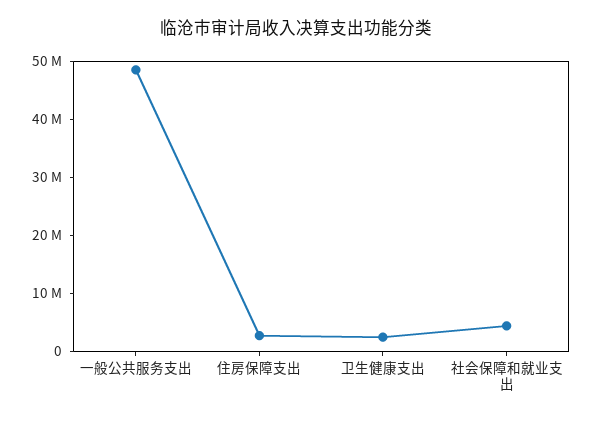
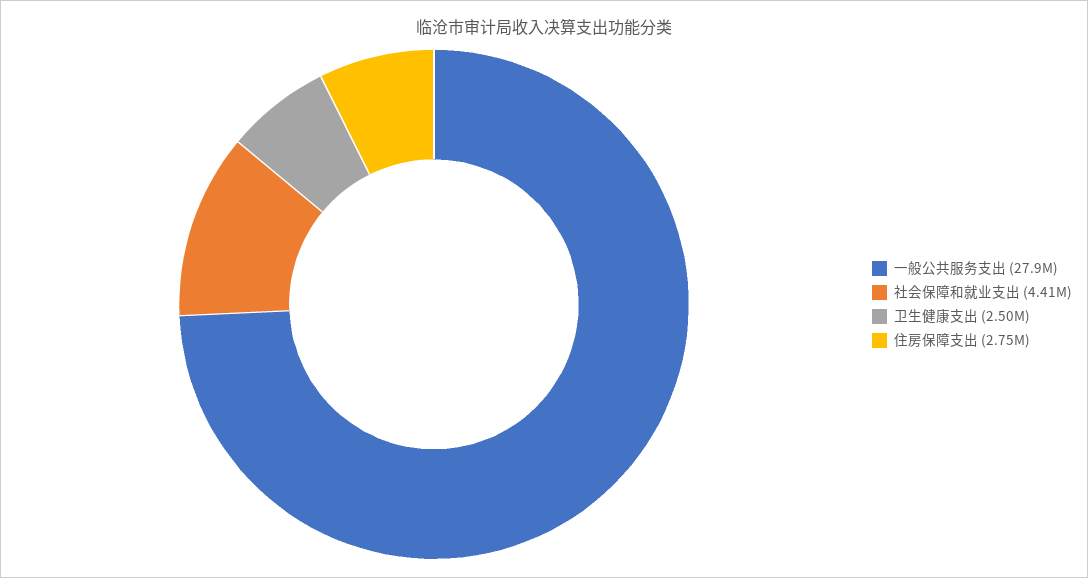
  {
-   "一般公共服务支出": 48000000,
+   "一般公共服务支出": 27900000,
    "住房保障支出": 2750000,
    "卫生健康支出": 2500000,
    "社会保障和就业支出": 4410000
  }

